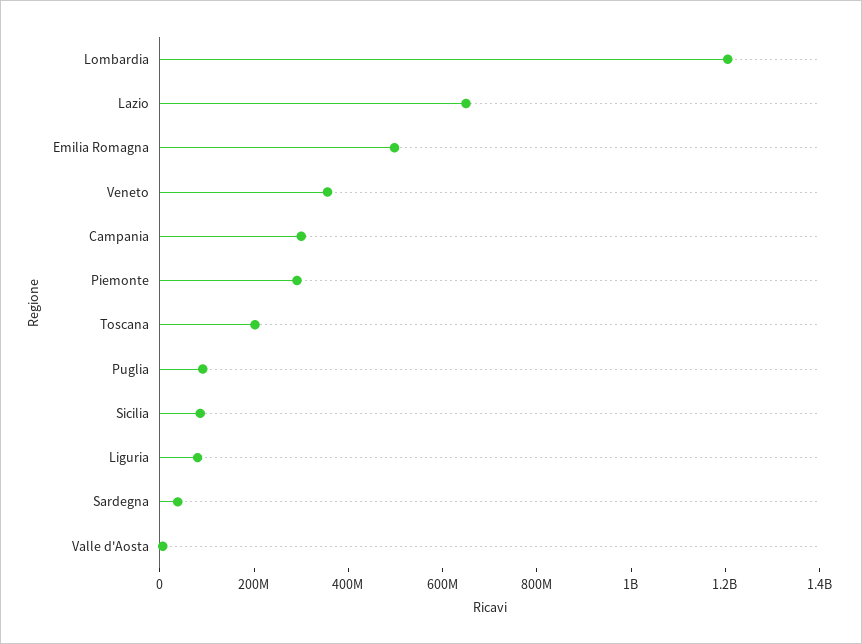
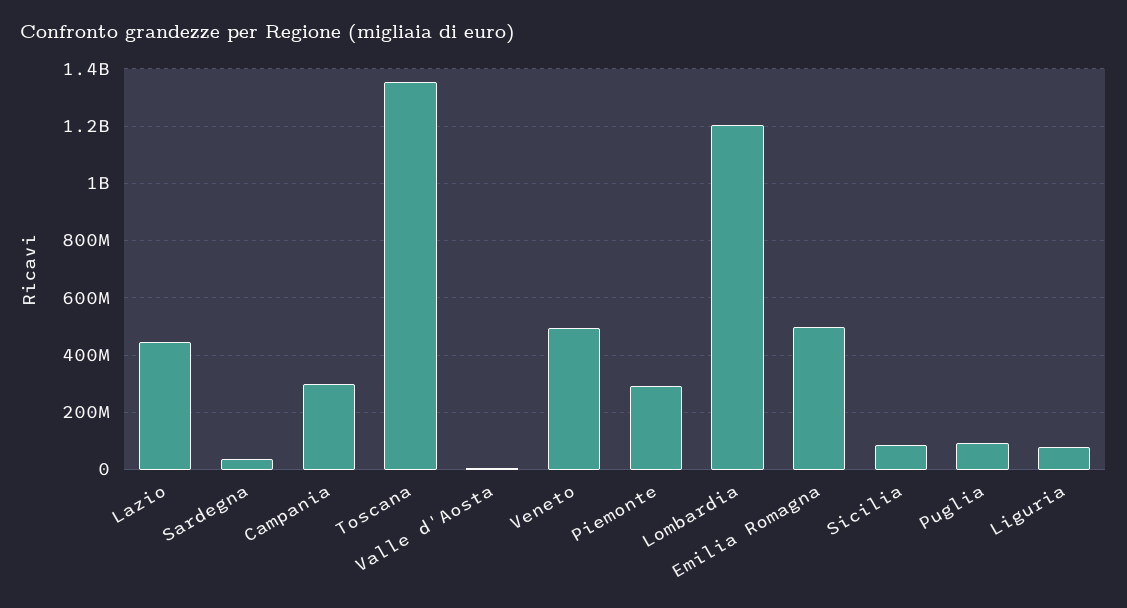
  {
    "Lombardia": 1200000000,
-   "Lazio": 650000000,
+   "Lazio": 450000000,
    "Emilia Romagna": 500000000,
-   "Veneto": 350000000,
+   "Veneto": 500000000,
    "Campania": 300000000,
    "Piemonte": 300000000,
-   "Toscana": 200000000,
+   "Toscana": 1350000000,
    "Puglia": 100000000,
    "Sicilia": 75000000,
    "Liguria": 75000000,
    "Sardegna": 50000000,
    "Valle d'Aosta": 0
  }

